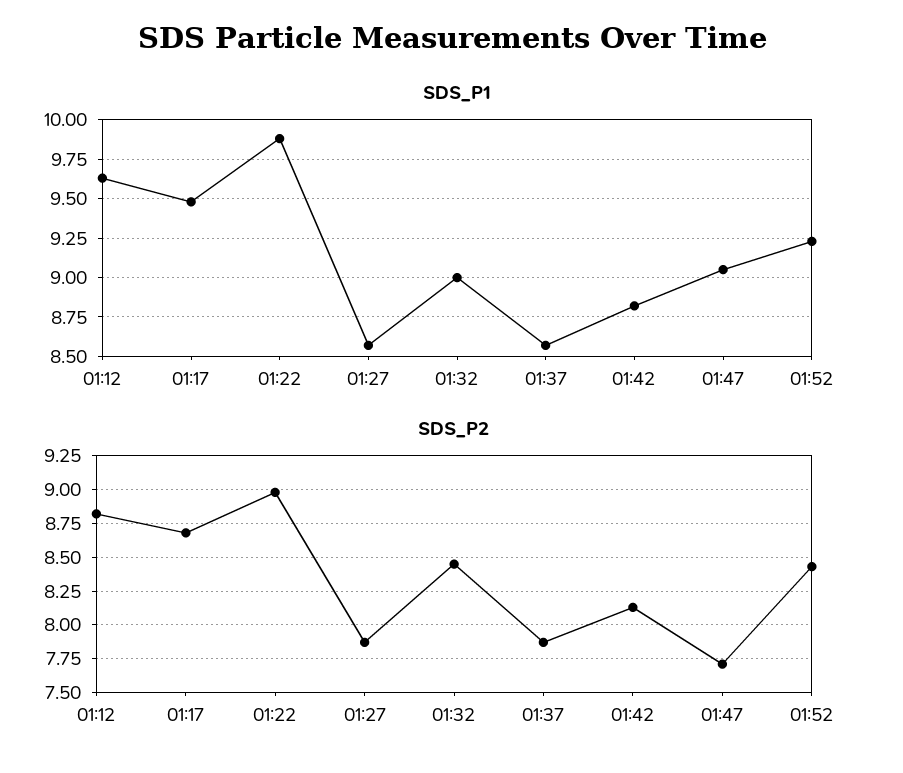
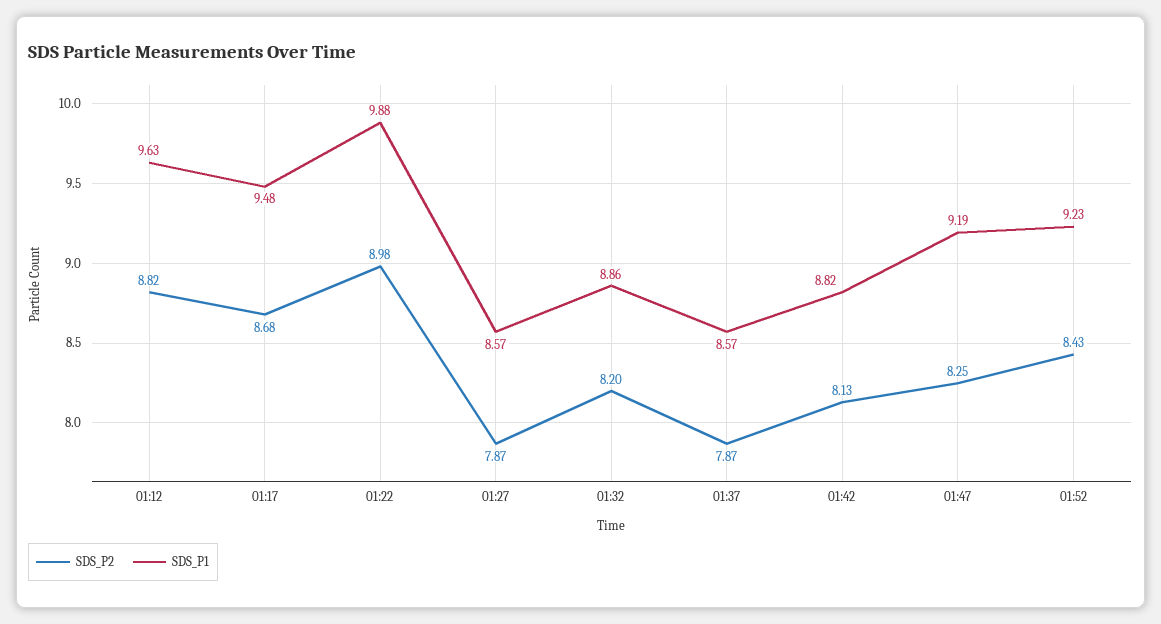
  {
    "SDS_P1": {
      "01:12": 9.63,
      "01:17": 9.48,
      "01:22": 9.88,
      "01:27": 8.57,
-     "01:32": 9,
+     "01:32": 8.86,
      "01:37": 8.57,
      "01:42": 8.82,
-     "01:47": 9.05,
+     "01:47": 9.19,
      "01:52": 9.23
    },
    "SDS_P2": {
      "01:12": 8.82,
      "01:17": 8.68,
      "01:22": 8.98,
      "01:27": 7.87,
-     "01:32": 8.45,
+     "01:32": 8.2,
      "01:37": 7.87,
      "01:42": 8.13,
-     "01:47": 7.7,
+     "01:47": 8.25,
      "01:52": 8.43
    }
  }

